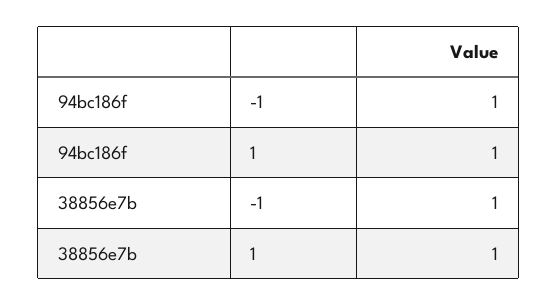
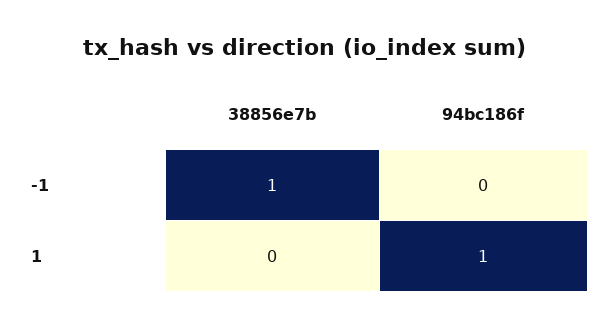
  {
    "94bc186f": {
-     "-1": 1,
+     "-1": 0,
      "1": 1
    },
    "38856e7b": {
      "-1": 1,
-     "1": 1
+     "1": 0
    }
  }

